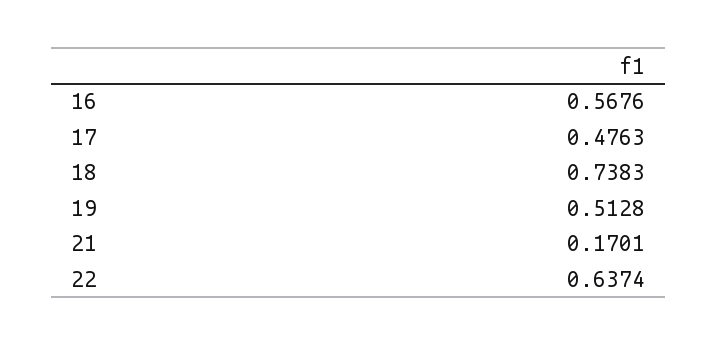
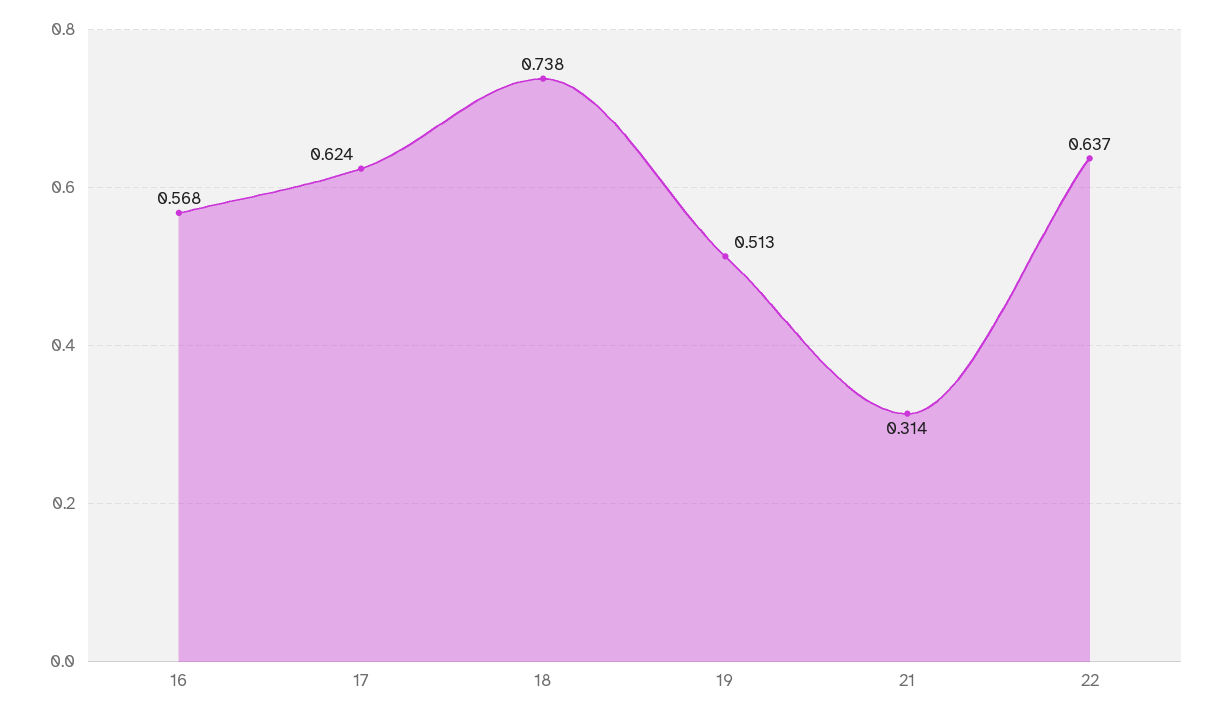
  {
    "16": 0.5676,
-   "17": 0.4763,
+   "17": 0.624,
    "18": 0.7383,
    "19": 0.5128,
-   "21": 0.1701,
+   "21": 0.314,
    "22": 0.6374
  }

